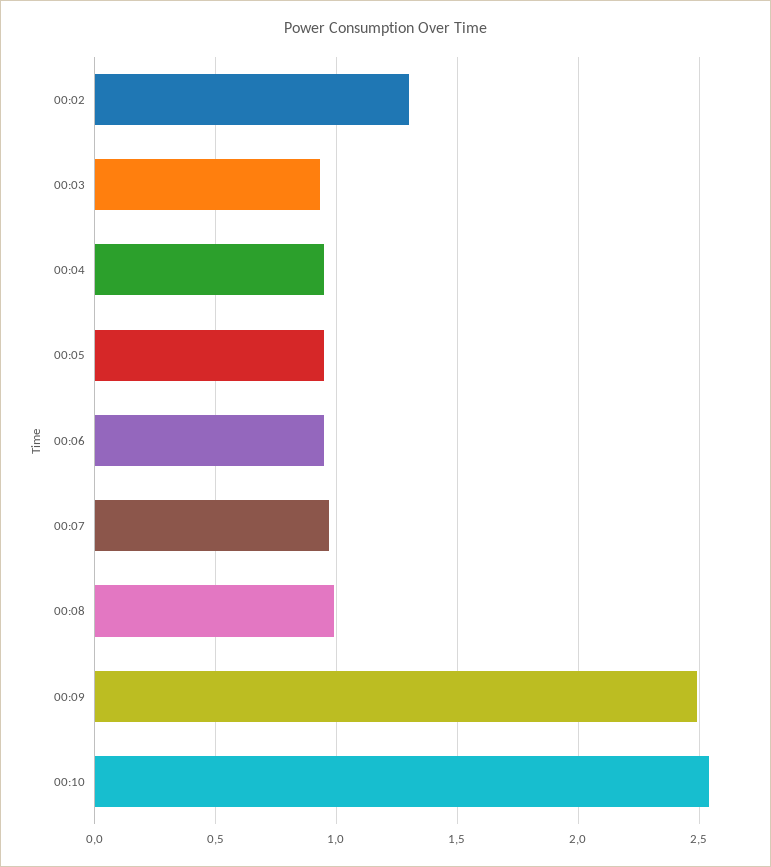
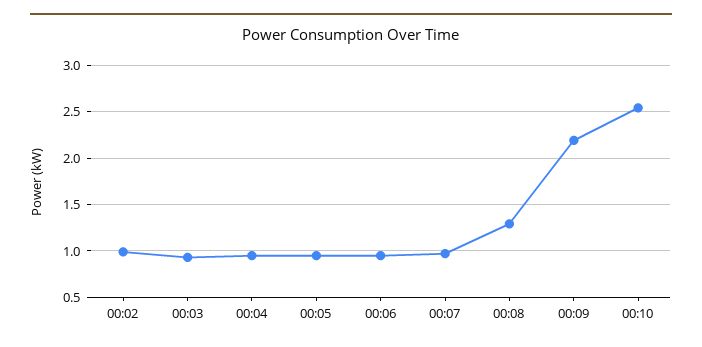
  {
-   "00:02": 1.3,
+   "00:02": 1,
    "00:03": 0.95,
    "00:04": 0.95,
    "00:05": 0.95,
    "00:06": 0.95,
    "00:07": 0.95,
-   "00:08": 1,
+   "00:08": 1.3,
-   "00:09": 2.5,
+   "00:09": 2.2,
    "00:10": 2.55
  }

